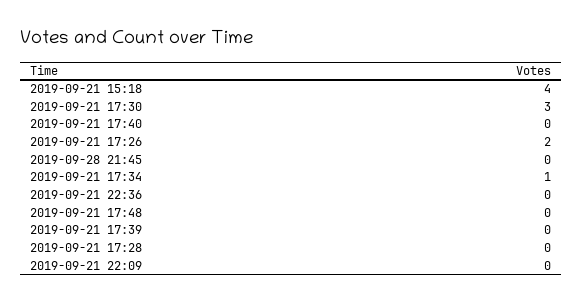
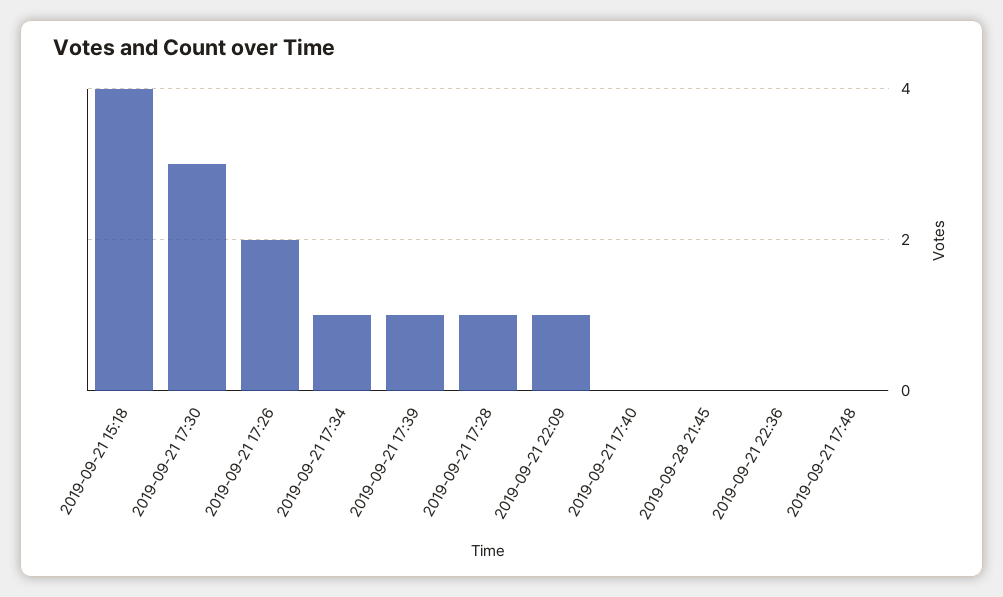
  {
    "2019-09-21 15:18": 4,
    "2019-09-21 17:30": 3,
    "2019-09-21 17:40": 0,
    "2019-09-21 17:26": 2,
    "2019-09-28 21:45": 0,
    "2019-09-21 17:34": 1,
    "2019-09-21 22:36": 0,
    "2019-09-21 17:48": 0,
-   "2019-09-21 17:39": 0,
+   "2019-09-21 17:39": 1,
-   "2019-09-21 17:28": 0,
+   "2019-09-21 17:28": 1,
-   "2019-09-21 22:09": 0
+   "2019-09-21 22:09": 1
  }

